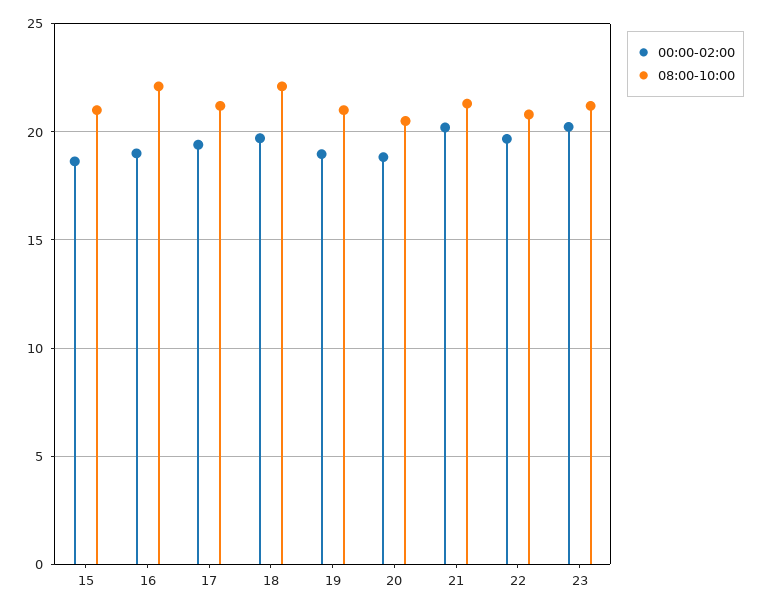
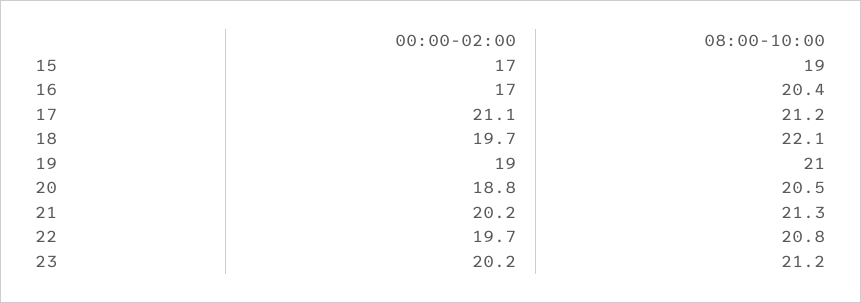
  {
    "00:00-02:00": {
-     "15": 18.5,
+     "15": 17,
-     "16": 19,
+     "16": 17,
-     "17": 19.5,
+     "17": 21.1,
      "18": 19.7,
      "19": 19,
      "20": 18.8,
      "21": 20.2,
      "22": 19.7,
      "23": 20.2
    },
    "08:00-10:00": {
-     "15": 21,
+     "15": 19,
-     "16": 22,
+     "16": 20.4,
      "17": 21.2,
      "18": 22.1,
      "19": 21,
      "20": 20.5,
      "21": 21.3,
      "22": 20.8,
      "23": 21.2
    }
  }

